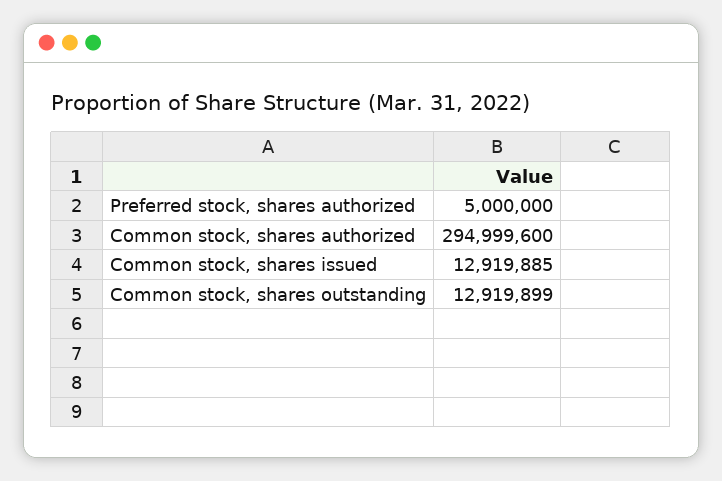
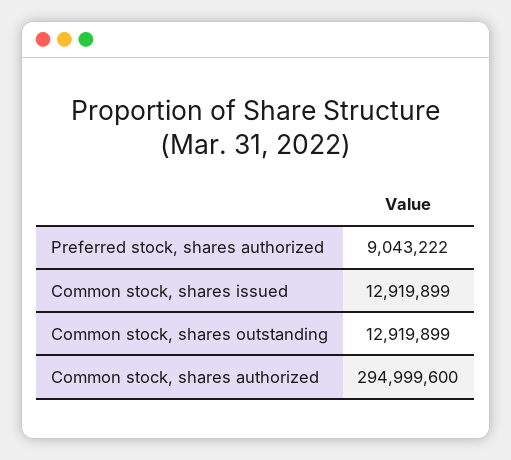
  {
-   "Preferred stock, shares authorized": 5000000,
+   "Preferred stock, shares authorized": 9043222,
    "Common stock, shares authorized": 294999600,
-   "Common stock, shares issued": 12919885,
+   "Common stock, shares issued": 12919899,
    "Common stock, shares outstanding": 12919899
  }

